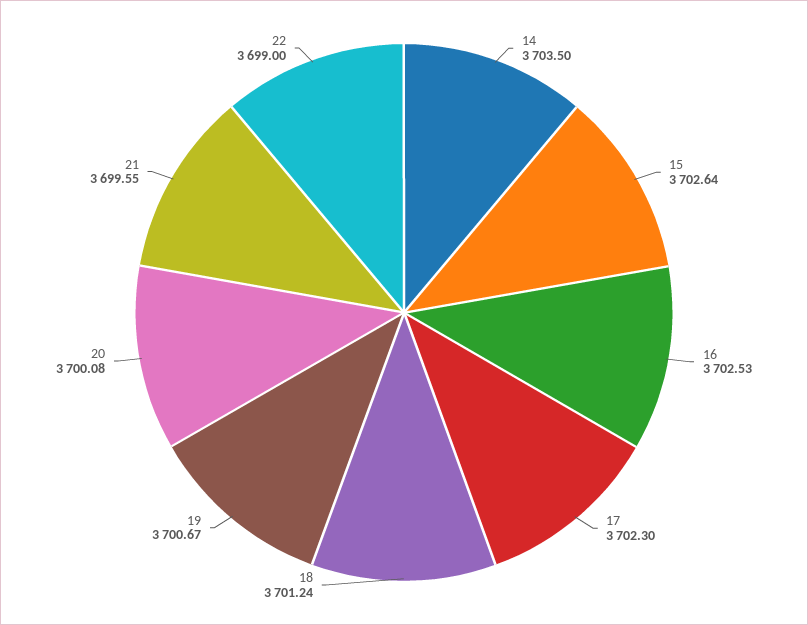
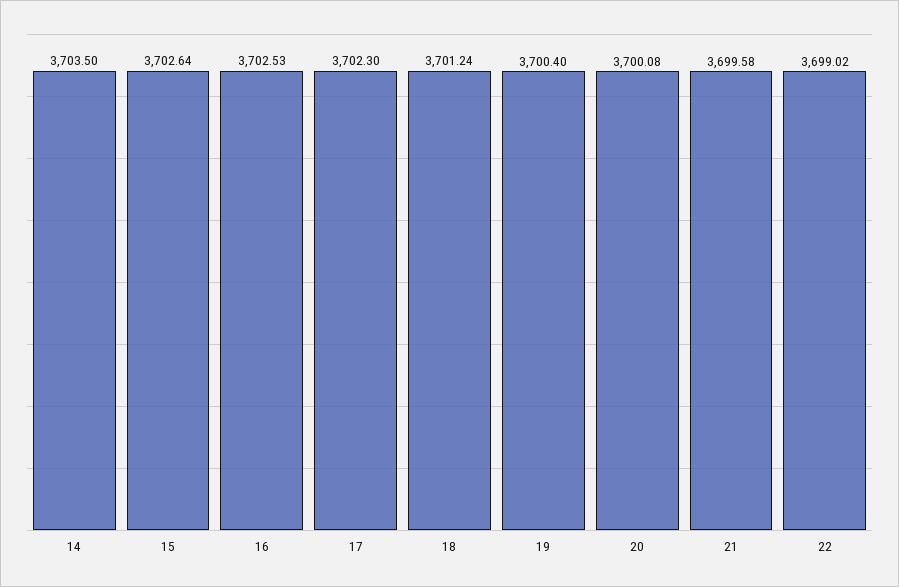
  {
    "14": 3703.5,
    "15": 3702.64,
    "16": 3702.53,
    "17": 3702.3,
    "18": 3701.24,
-   "19": 3700.67,
+   "19": 3700.4,
    "20": 3700.08,
-   "21": 3699.55,
+   "21": 3699.58,
-   "22": 3699
+   "22": 3699.02
  }

